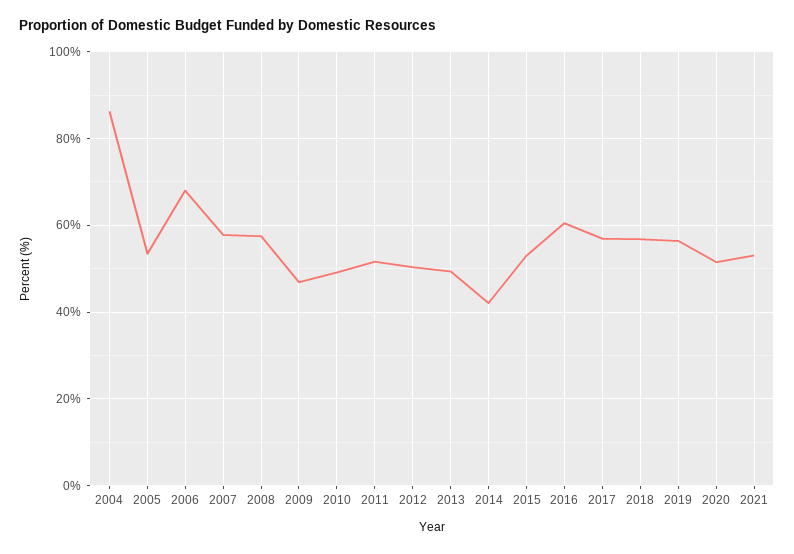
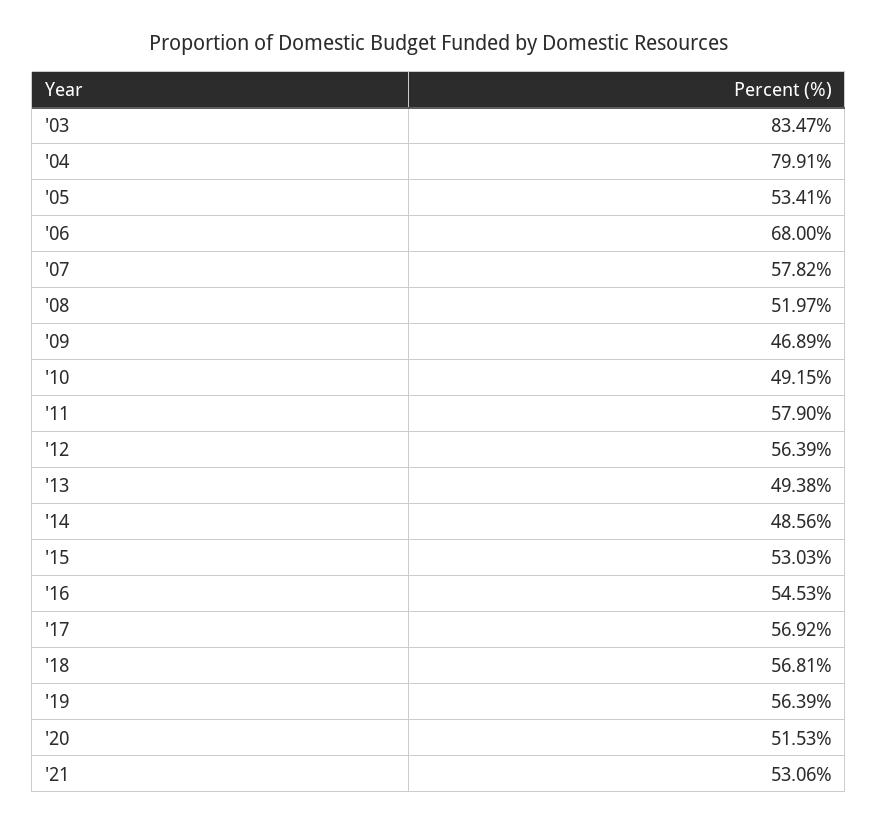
  {
-   "2004": 86,
+   "2004": 79.91,
    "2005": 53.41,
    "2006": 68,
    "2007": 57.82,
-   "2008": 58,
+   "2008": 51.97,
    "2009": 46.89,
    "2010": 49.15,
-   "2011": 52,
+   "2011": 57.9,
-   "2012": 50,
+   "2012": 56.39,
    "2013": 49.38,
-   "2014": 42,
+   "2014": 48.56,
    "2015": 53.03,
-   "2016": 60,
+   "2016": 54.53,
    "2017": 56.92,
    "2018": 56.81,
    "2019": 56.39,
    "2020": 51.53,
-   "2021": 53.06
+   "2021": 53.06,
+   "'03": 83.47
  }

